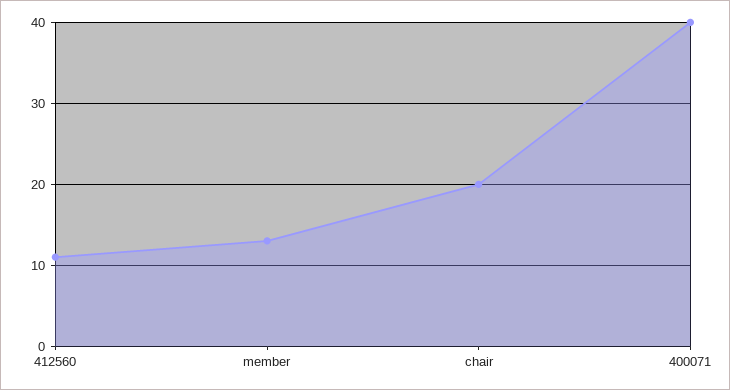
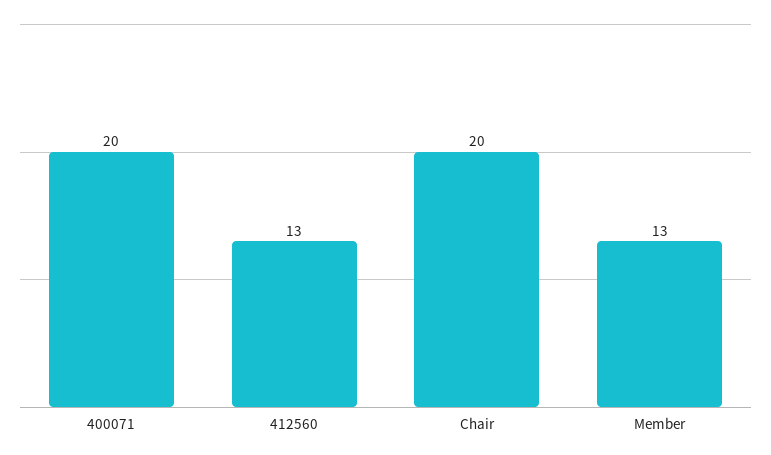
  {
-   "412560": 11,
+   "412560": 13,
    "member": 13,
    "chair": 20,
-   "400071": 40
+   "400071": 20
  }

